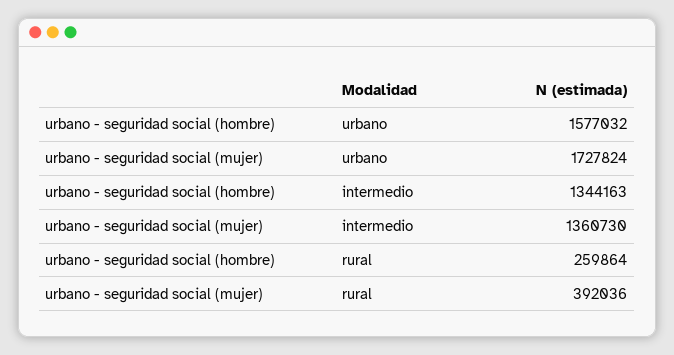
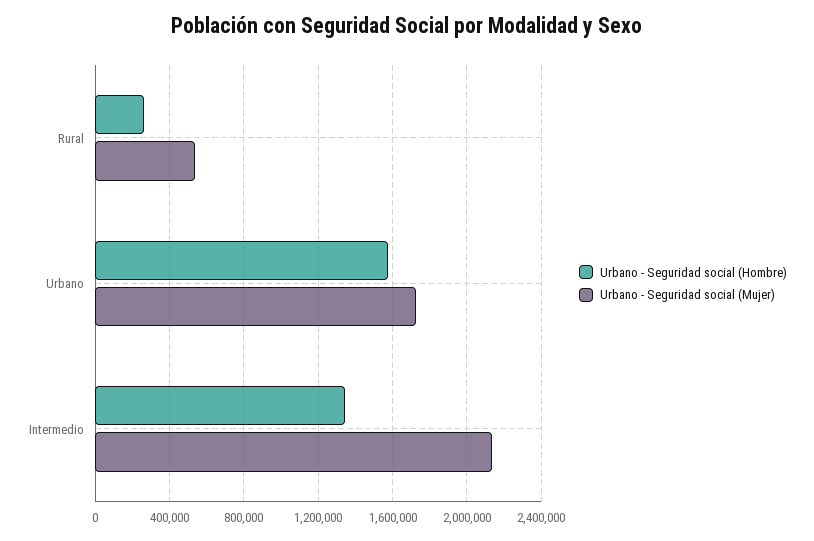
  {
    "urbano - seguridad social (hombre)": {
      "urbano": 1577032,
      "intermedio": 1344163,
      "rural": 259864
    },
    "urbano - seguridad social (mujer)": {
      "urbano": 1727824,
-     "intermedio": 1360730,
+     "intermedio": 2150000,
-     "rural": 392036
+     "rural": 550000
    }
  }

